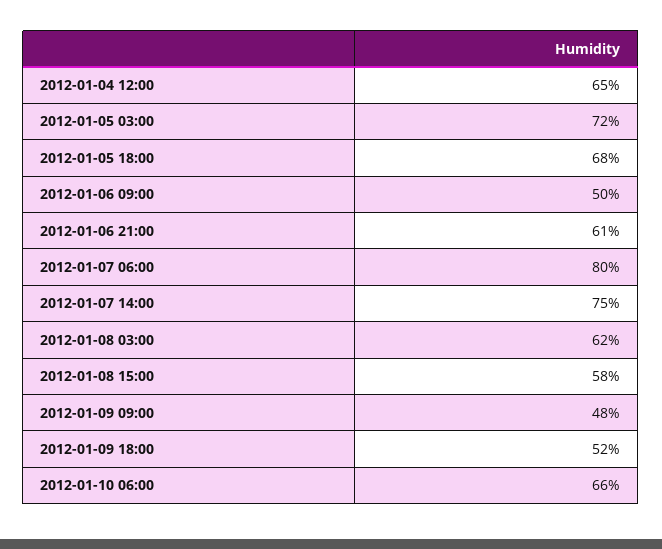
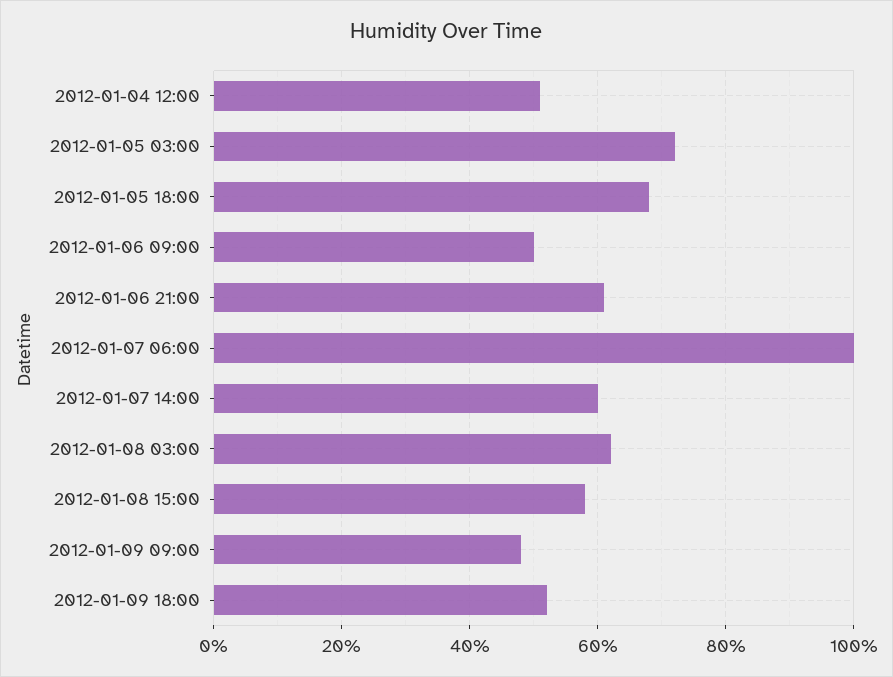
  {
-   "2012-01-04 12:00": 65,
+   "2012-01-04 12:00": 50,
    "2012-01-05 03:00": 72,
    "2012-01-05 18:00": 68,
    "2012-01-06 09:00": 50,
    "2012-01-06 21:00": 61,
-   "2012-01-07 06:00": 80,
+   "2012-01-07 06:00": 100,
-   "2012-01-07 14:00": 75,
+   "2012-01-07 14:00": 60,
    "2012-01-08 03:00": 62,
    "2012-01-08 15:00": 58,
    "2012-01-09 09:00": 48,
-   "2012-01-09 18:00": 52,
+   "2012-01-09 18:00": 52
-   "2012-01-10 06:00": 66
  }

